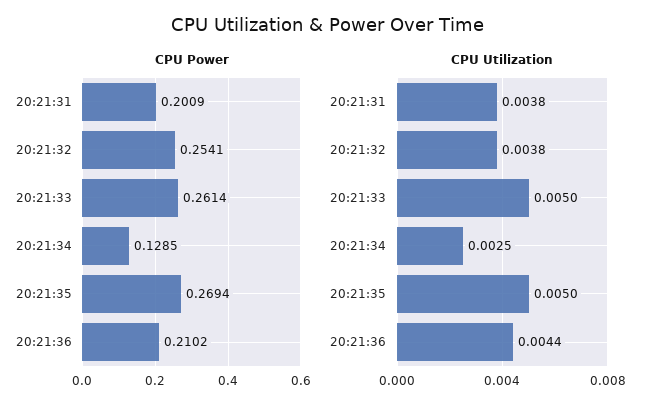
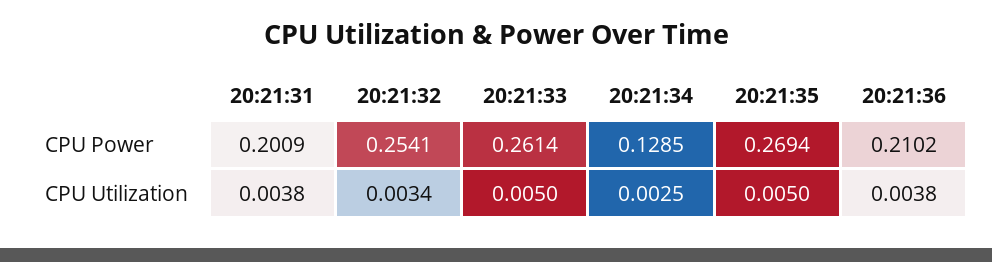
  {
    "CPU Power": {
      "20:21:31": 0.2009,
      "20:21:32": 0.2541,
      "20:21:33": 0.2614,
      "20:21:34": 0.1285,
      "20:21:35": 0.2694,
      "20:21:36": 0.2102
    },
    "CPU Utilization": {
      "20:21:31": 0.0038,
-     "20:21:32": 0.0038,
+     "20:21:32": 0.0034,
      "20:21:33": 0.005,
      "20:21:34": 0.0025,
      "20:21:35": 0.005,
-     "20:21:36": 0.0044
+     "20:21:36": 0.0038
    }
  }

